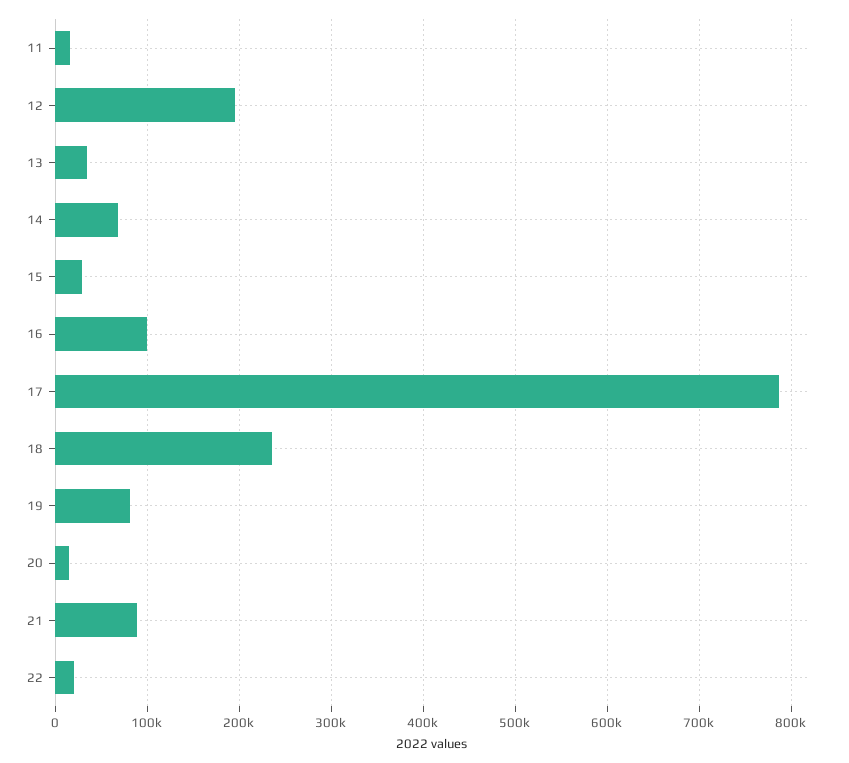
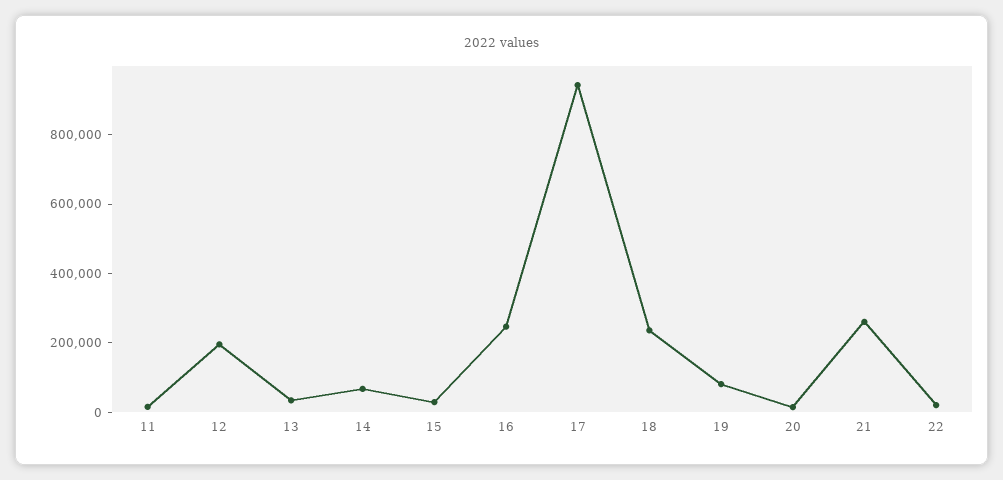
  {
    "11": 20000,
    "12": 200000,
    "13": 30000,
    "14": 70000,
    "15": 30000,
-   "16": 100000,
+   "16": 250000,
-   "17": 790000,
+   "17": 950000,
    "18": 240000,
    "19": 80000,
    "20": 20000,
-   "21": 90000,
+   "21": 250000,
    "22": 20000
  }

